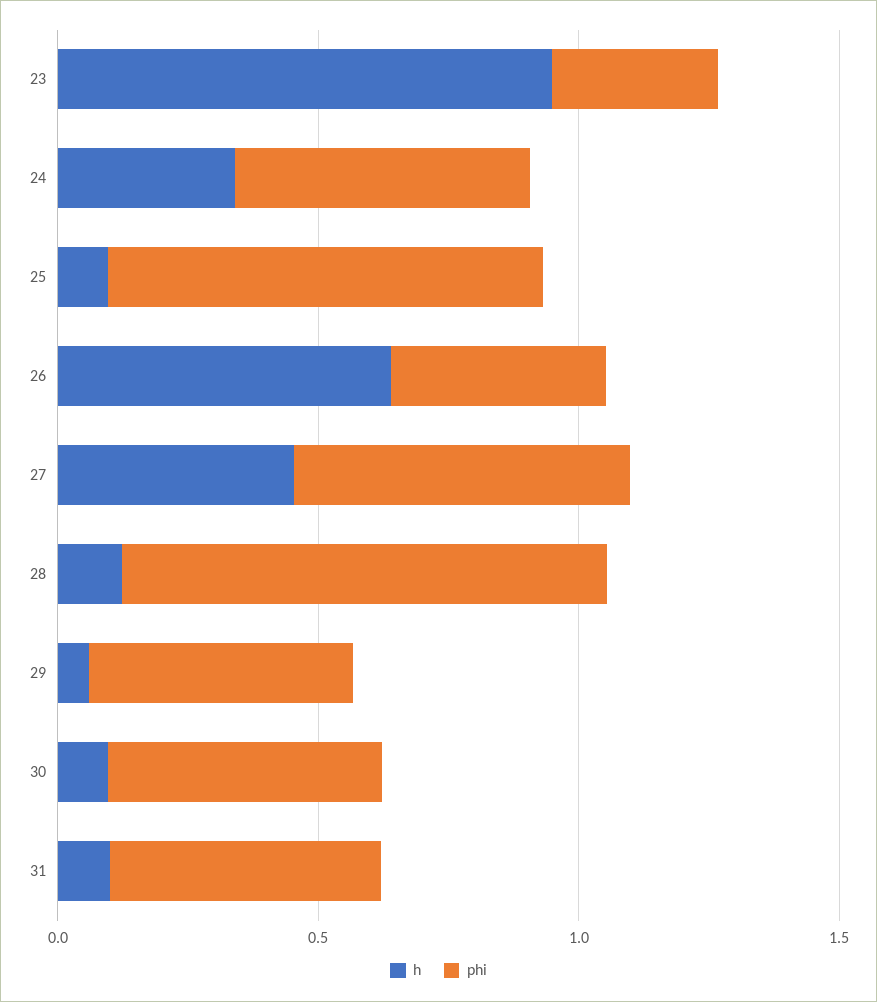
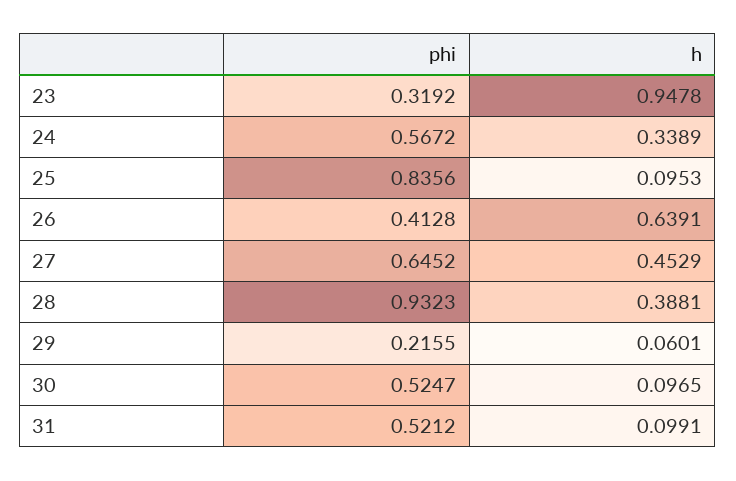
  {
    "h": {
      "23": 0.9478,
      "24": 0.3389,
      "25": 0.0953,
      "26": 0.6391,
      "27": 0.4529,
-     "28": 0.1,
+     "28": 0.3881,
      "29": 0.0601,
      "30": 0.0965,
      "31": 0.0991
    },
    "phi": {
      "23": 0.3192,
      "24": 0.5672,
      "25": 0.8356,
      "26": 0.4128,
      "27": 0.6452,
      "28": 0.9323,
-     "29": 0.5,
+     "29": 0.2155,
      "30": 0.5247,
      "31": 0.5212
    }
  }

